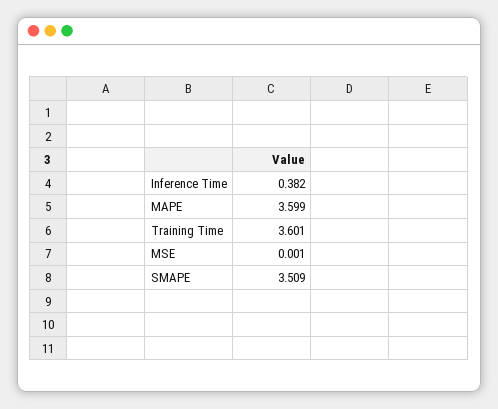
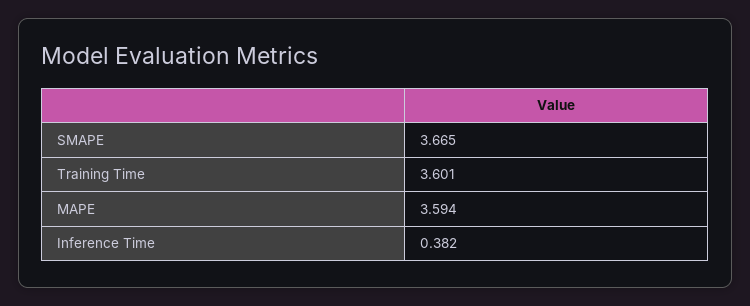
  {
    "Inference Time": 0.382,
-   "MAPE": 3.599,
+   "MAPE": 3.594,
    "Training Time": 3.601,
-   "MSE": 0.001,
-   "SMAPE": 3.509
+   "SMAPE": 3.665
  }

